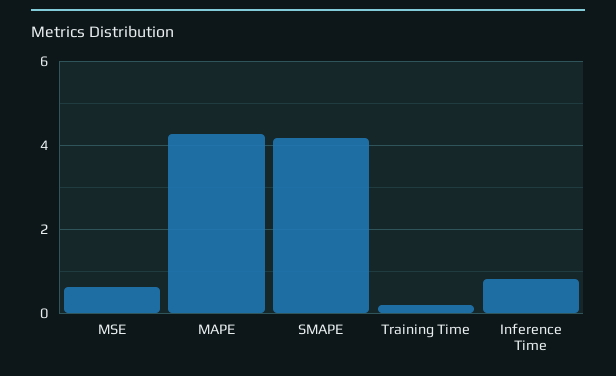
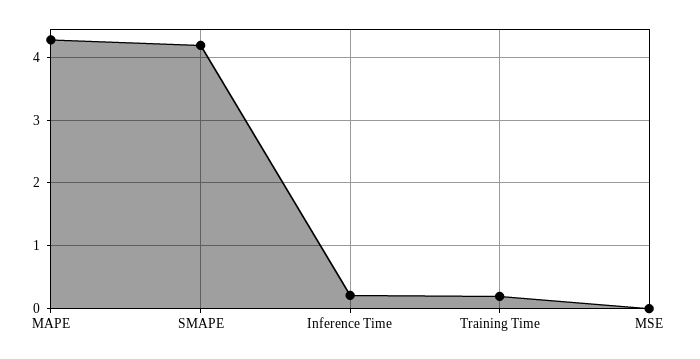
  {
-   "MSE": 0.6,
+   "MSE": 0,
    "MAPE": 4.3,
    "SMAPE": 4.2,
    "Training Time": 0.2,
-   "Inference Time": 0.8
+   "Inference Time": 0.2
  }

